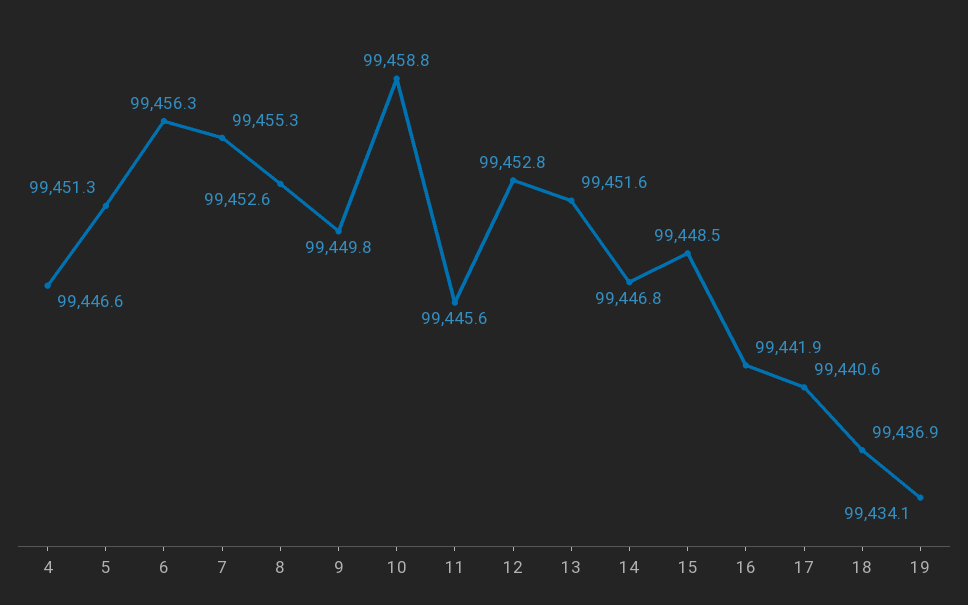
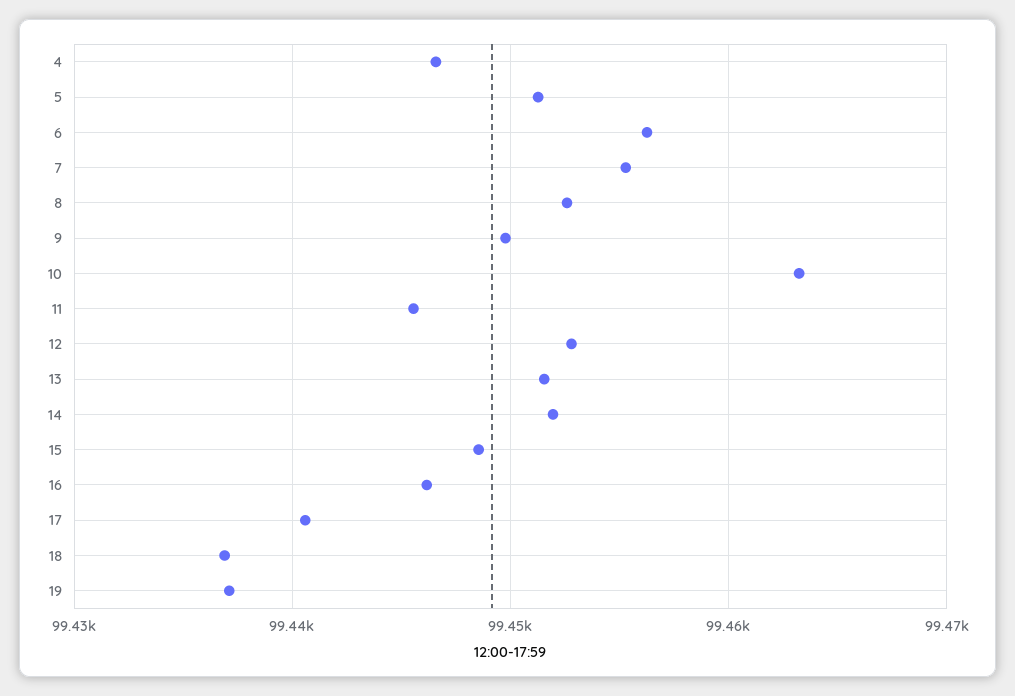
  {
    "4": 99446.6,
    "5": 99451.3,
    "6": 99456.3,
    "7": 99455.3,
    "8": 99452.6,
    "9": 99449.8,
-   "10": 99458.8,
+   "10": 99463,
    "11": 99445.6,
    "12": 99452.8,
    "13": 99451.6,
-   "14": 99446.8,
+   "14": 99452,
    "15": 99448.5,
-   "16": 99441.9,
+   "16": 99446,
    "17": 99440.6,
    "18": 99436.9,
-   "19": 99434.1
+   "19": 99437
  }

